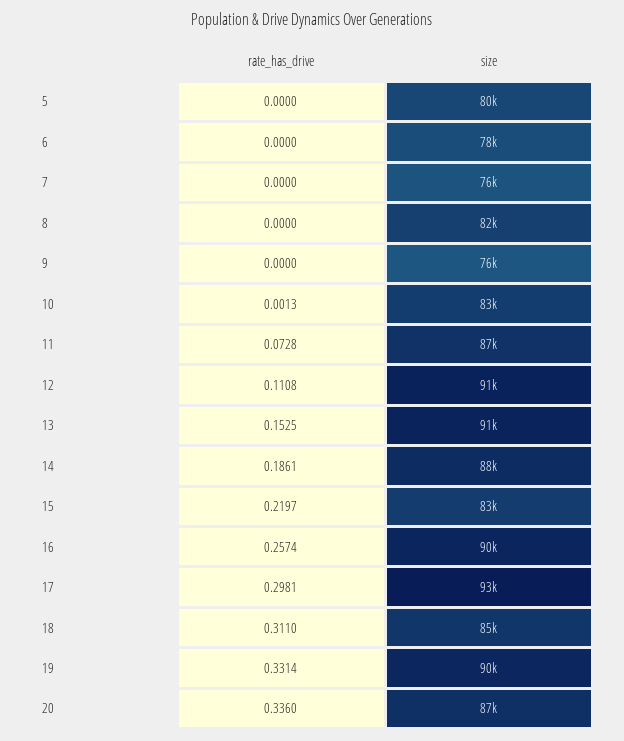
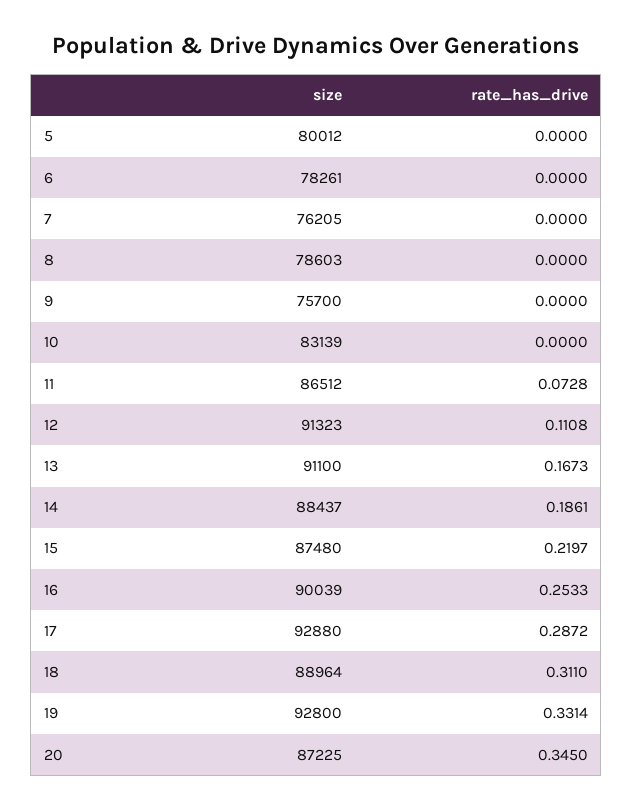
  {
    "rate_has_drive": {
      "5": 0,
      "6": 0,
      "7": 0,
      "8": 0,
      "9": 0,
-     "10": 0.0013,
+     "10": 0,
      "11": 0.0728,
      "12": 0.1108,
-     "13": 0.1525,
+     "13": 0.1673,
      "14": 0.1861,
      "15": 0.2197,
-     "16": 0.2574,
+     "16": 0.2533,
-     "17": 0.2981,
+     "17": 0.2872,
      "18": 0.311,
      "19": 0.3314,
-     "20": 0.336
+     "20": 0.345
    },
    "size": {
      "5": 80012,
      "6": 78261,
      "7": 76205,
-     "8": 82000,
+     "8": 78603,
      "9": 75700,
      "10": 83139,
      "11": 86512,
      "12": 91323,
      "13": 91100,
      "14": 88437,
-     "15": 83000,
+     "15": 87480,
      "16": 90039,
      "17": 92880,
-     "18": 85000,
+     "18": 88964,
-     "19": 90000,
+     "19": 92800,
      "20": 87225
    }
  }

